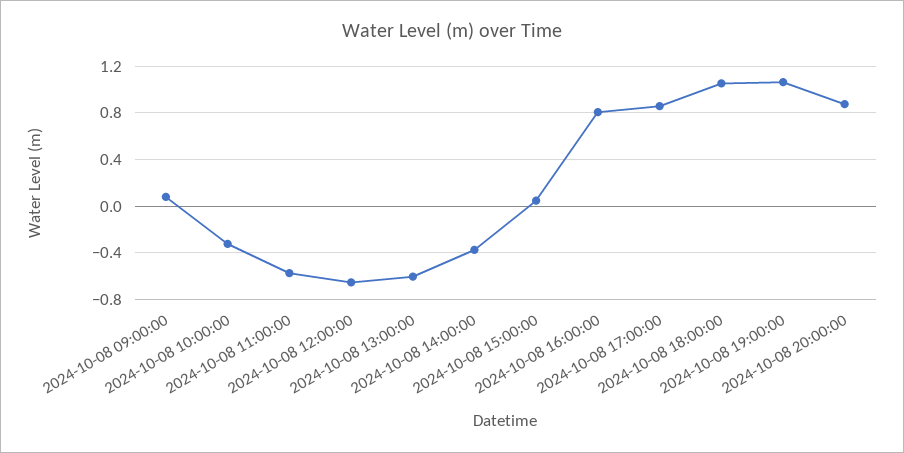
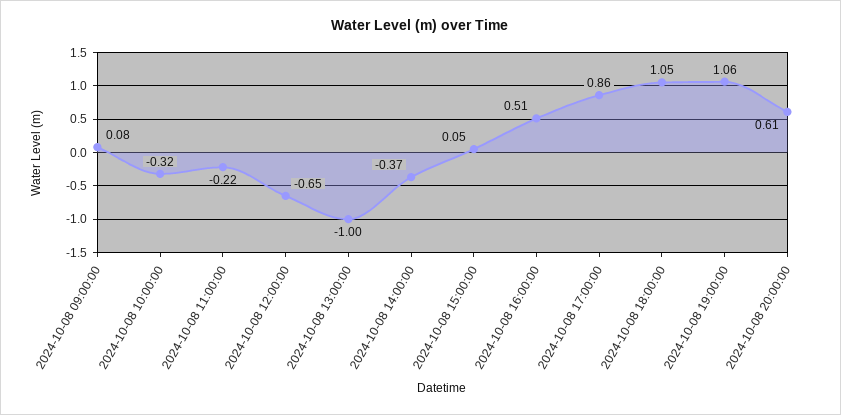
  {
    "2024-10-08 09:00:00": 0.08,
    "2024-10-08 10:00:00": -0.32,
-   "2024-10-08 11:00:00": -0.6,
+   "2024-10-08 11:00:00": -0.22,
    "2024-10-08 12:00:00": -0.65,
-   "2024-10-08 13:00:00": -0.6,
+   "2024-10-08 13:00:00": -1,
    "2024-10-08 14:00:00": -0.37,
    "2024-10-08 15:00:00": 0.05,
-   "2024-10-08 16:00:00": 0.8,
+   "2024-10-08 16:00:00": 0.51,
    "2024-10-08 17:00:00": 0.86,
    "2024-10-08 18:00:00": 1.05,
    "2024-10-08 19:00:00": 1.06,
-   "2024-10-08 20:00:00": 0.9
+   "2024-10-08 20:00:00": 0.61
  }

